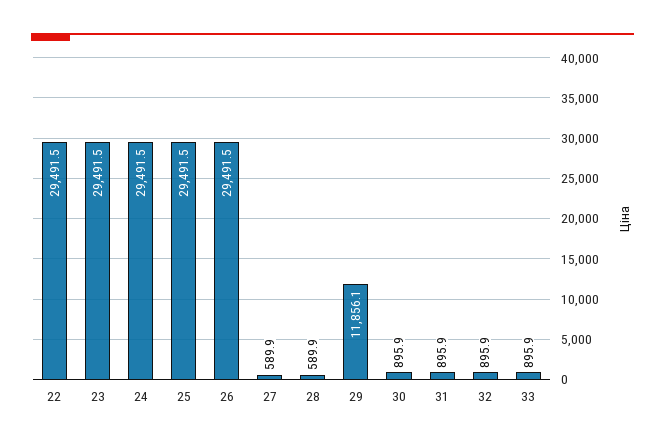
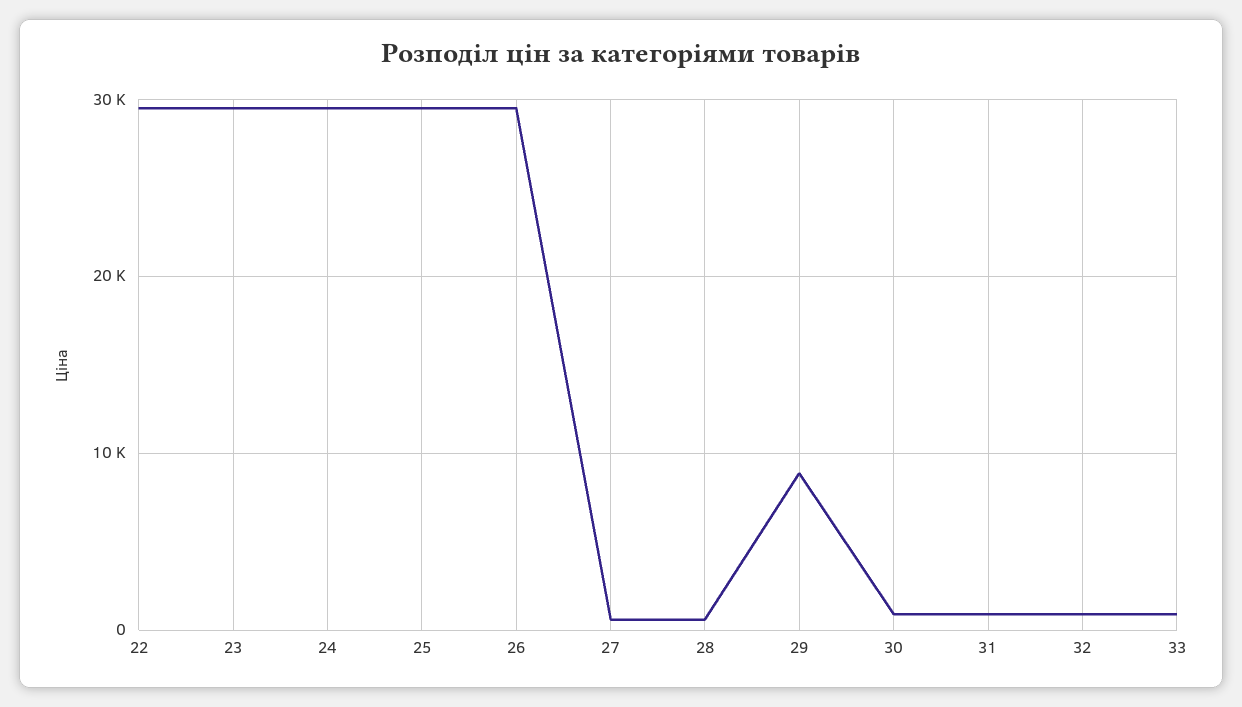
  {
    "22": 29491.5,
    "23": 29491.5,
    "24": 29491.5,
    "25": 29491.5,
    "26": 29491.5,
    "27": 589.9,
    "28": 589.9,
-   "29": 11856.1,
+   "29": 9000,
    "30": 895.9,
    "31": 895.9,
    "32": 895.9,
    "33": 895.9
  }

